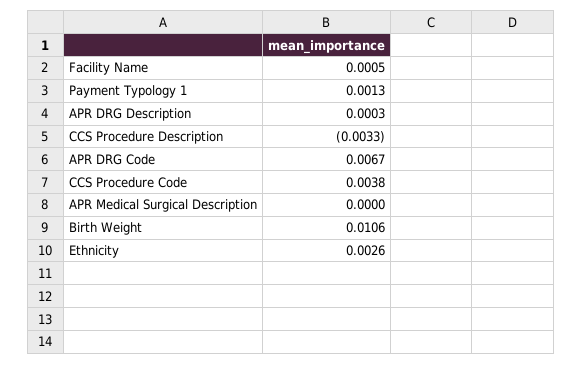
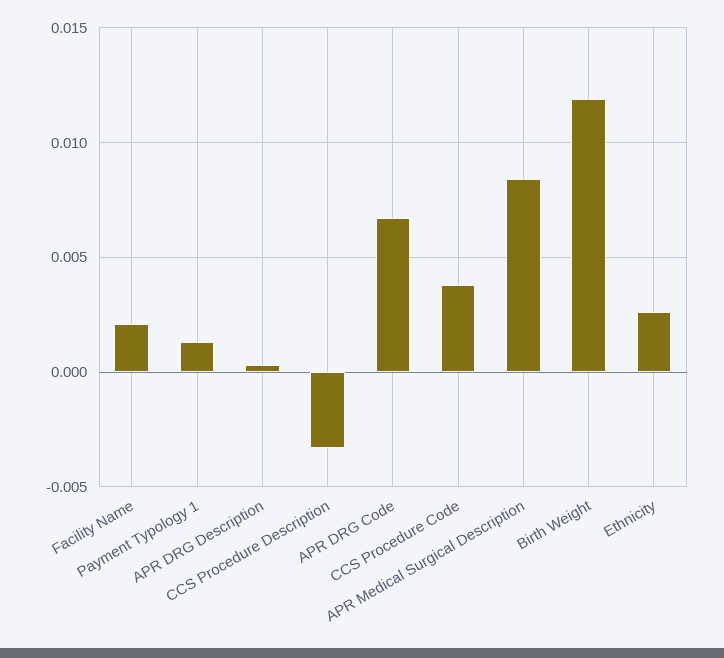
  {
-   "Facility Name": 0.0005,
+   "Facility Name": 0.002,
    "Payment Typology 1": 0.0013,
    "APR DRG Description": 0.0003,
    "CCS Procedure Description": -0.0033,
    "APR DRG Code": 0.0067,
    "CCS Procedure Code": 0.0038,
-   "APR Medical Surgical Description": 0,
+   "APR Medical Surgical Description": 0.0085,
-   "Birth Weight": 0.0106,
+   "Birth Weight": 0.012,
    "Ethnicity": 0.0026
  }

